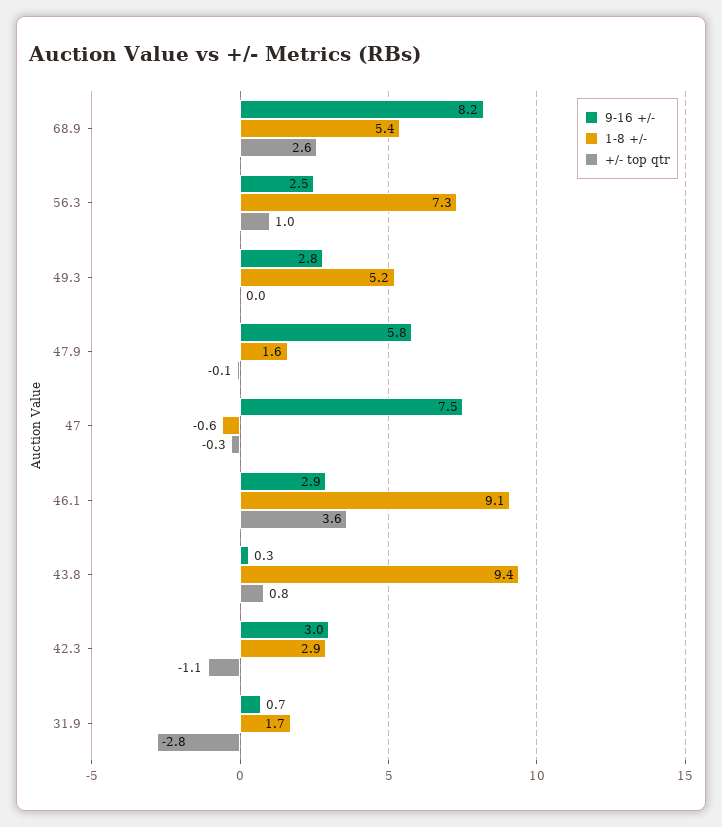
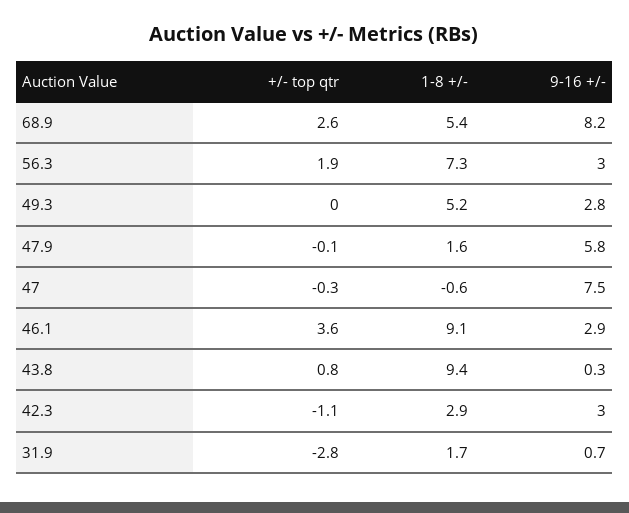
  {
    "9-16 +/-": {
      "68.9": 8.2,
-     "56.3": 2.5,
+     "56.3": 3,
      "49.3": 2.8,
      "47.9": 5.8,
      "47": 7.5,
      "46.1": 2.9,
      "43.8": 0.3,
      "42.3": 3,
      "31.9": 0.7
    },
    "1-8 +/-": {
      "68.9": 5.4,
      "56.3": 7.3,
      "49.3": 5.2,
      "47.9": 1.6,
      "47": -0.6,
      "46.1": 9.1,
      "43.8": 9.4,
      "42.3": 2.9,
      "31.9": 1.7
    },
    "+/- top qtr": {
      "68.9": 2.6,
-     "56.3": 1,
+     "56.3": 1.9,
      "49.3": 0,
      "47.9": -0.1,
      "47": -0.3,
      "46.1": 3.6,
      "43.8": 0.8,
      "42.3": -1.1,
      "31.9": -2.8
    }
  }

